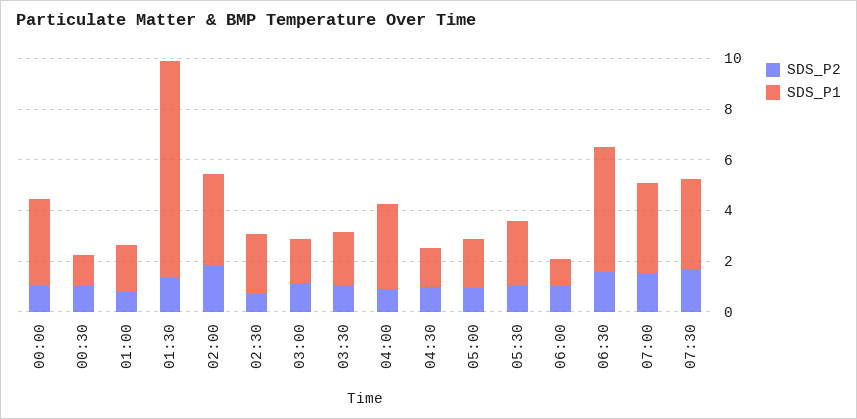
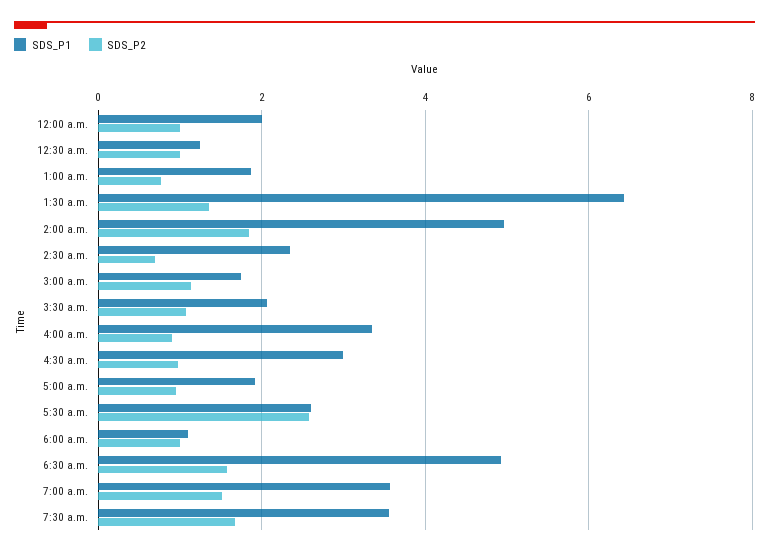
  {
    "SDS_P2": {
      "00:00": 1,
      "00:30": 1,
      "01:00": 0.8,
      "01:30": 1.4,
      "02:00": 1.8,
      "02:30": 0.8,
      "03:00": 1.2,
      "03:30": 1,
      "04:00": 1,
      "04:30": 1,
      "05:00": 1,
-     "05:30": 1,
+     "05:30": 2.6,
      "06:00": 1,
      "06:30": 1.6,
      "07:00": 1.6,
      "07:30": 1.6
    },
    "SDS_P1": {
-     "00:00": 3.5,
+     "00:00": 2,
      "00:30": 1.2,
      "01:00": 1.8,
-     "01:30": 8.5,
+     "01:30": 6.4,
-     "02:00": 3.5,
+     "02:00": 5,
      "02:30": 2.4,
      "03:00": 1.8,
      "03:30": 2,
      "04:00": 3.4,
-     "04:30": 1.5,
+     "04:30": 3,
      "05:00": 2,
      "05:30": 2.6,
      "06:00": 1.2,
      "06:30": 5,
      "07:00": 3.6,
      "07:30": 3.6
    }
  }

